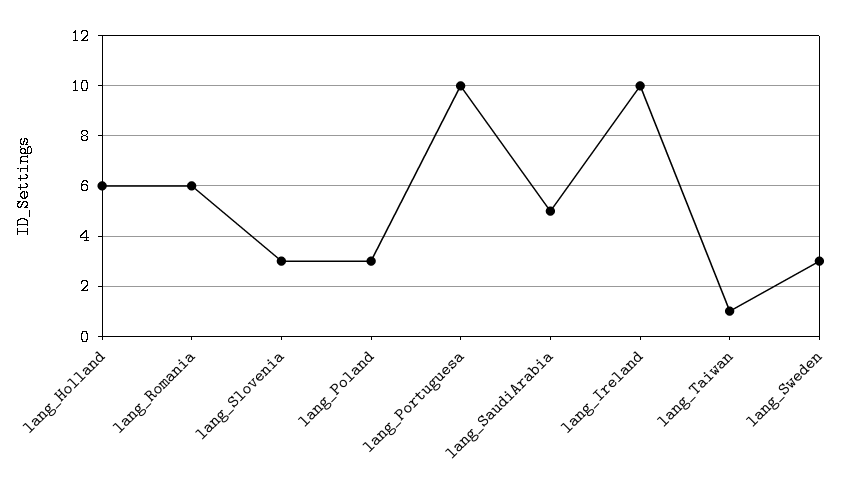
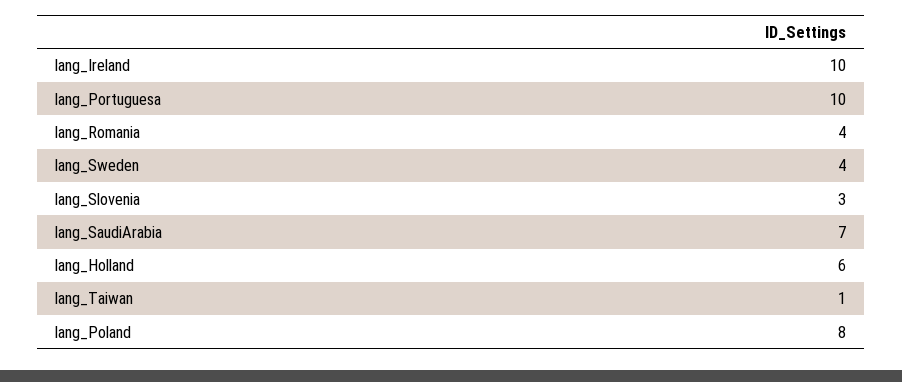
  {
    "lang_Holland": 6,
-   "lang_Romania": 6,
+   "lang_Romania": 4,
    "lang_Slovenia": 3,
-   "lang_Poland": 3,
+   "lang_Poland": 8,
    "lang_Portuguesa": 10,
-   "lang_SaudiArabia": 5,
+   "lang_SaudiArabia": 7,
    "lang_Ireland": 10,
    "lang_Taiwan": 1,
-   "lang_Sweden": 3
+   "lang_Sweden": 4
  }

